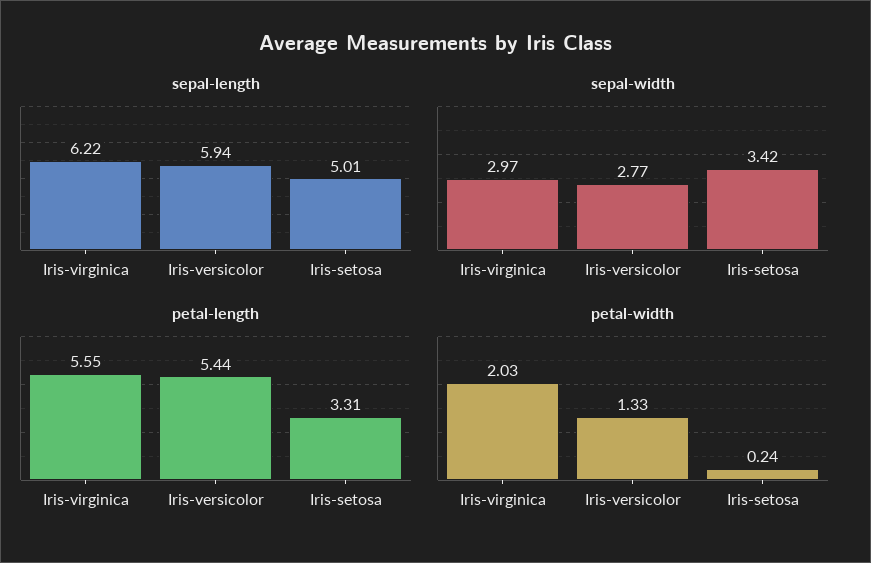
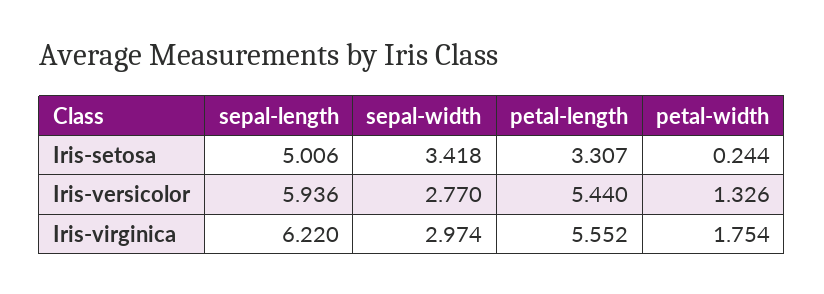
  {
    "sepal-length": {
      "Iris-virginica": 6.22,
      "Iris-versicolor": 5.936,
      "Iris-setosa": 5.006
    },
    "sepal-width": {
      "Iris-virginica": 2.974,
      "Iris-versicolor": 2.77,
      "Iris-setosa": 3.418
    },
    "petal-length": {
      "Iris-virginica": 5.552,
      "Iris-versicolor": 5.44,
      "Iris-setosa": 3.307
    },
    "petal-width": {
-     "Iris-virginica": 2.03,
+     "Iris-virginica": 1.754,
      "Iris-versicolor": 1.326,
      "Iris-setosa": 0.244
    }
  }

